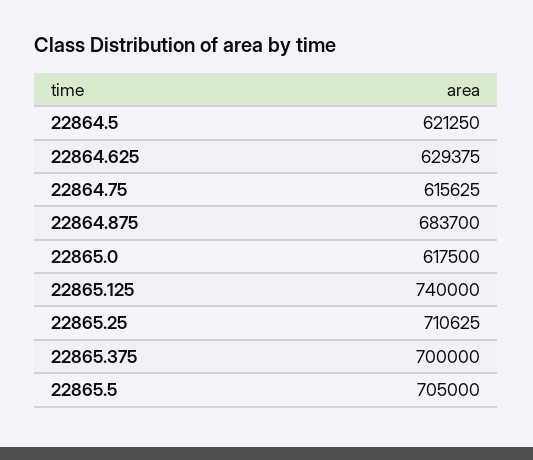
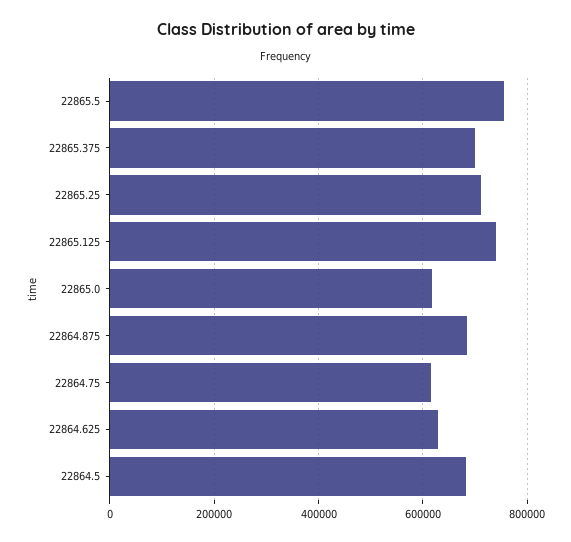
  {
-   "22864.5": 621250,
+   "22864.5": 680000,
    "22864.625": 629375,
    "22864.75": 615625,
    "22864.875": 683700,
    "22865.0": 617500,
    "22865.125": 740000,
    "22865.25": 710625,
    "22865.375": 700000,
-   "22865.5": 705000
+   "22865.5": 760000
  }

